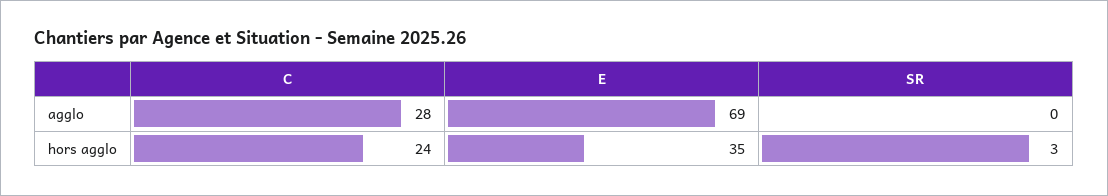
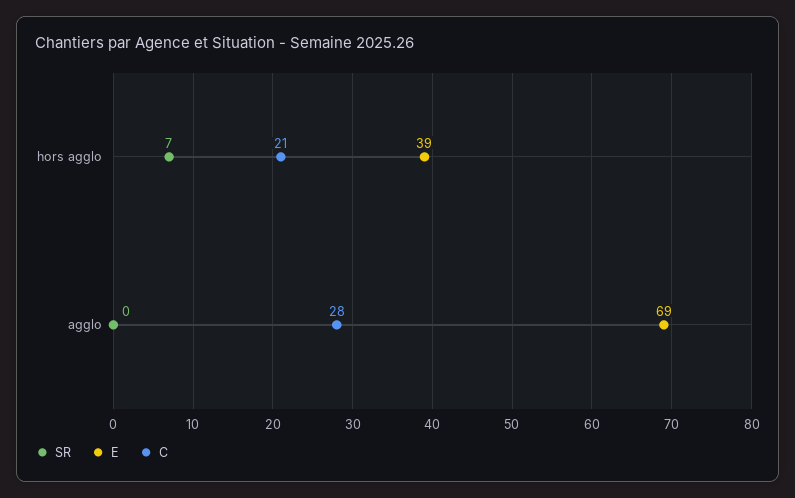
  {
    "C": {
      "agglo": 28,
-     "hors agglo": 24
+     "hors agglo": 21
    },
    "E": {
      "agglo": 69,
-     "hors agglo": 35
+     "hors agglo": 39
    },
    "SR": {
      "agglo": 0,
-     "hors agglo": 3
+     "hors agglo": 7
    }
  }

